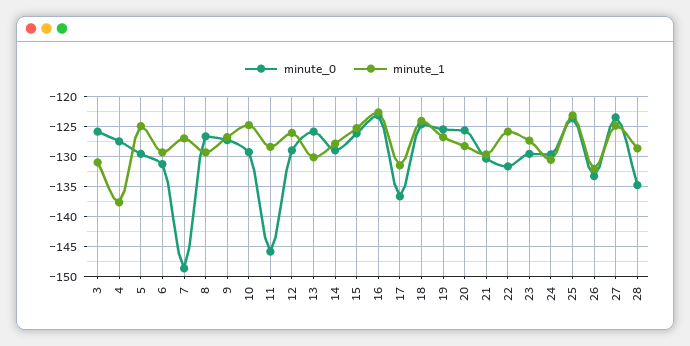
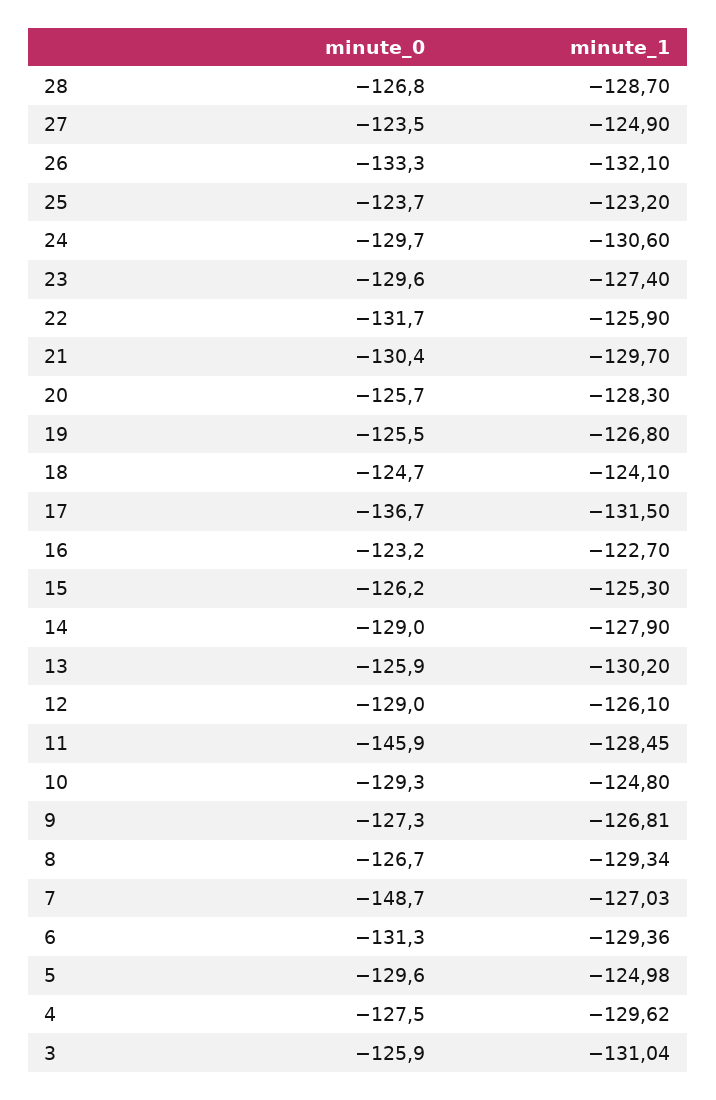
  {
    "minute_0": {
      "3": -125.9,
      "4": -127.5,
      "5": -129.6,
      "6": -131.3,
      "7": -148.7,
      "8": -126.7,
      "9": -127.3,
      "10": -129.3,
      "11": -145.9,
      "12": -129,
      "13": -125.9,
      "14": -129,
      "15": -126.2,
      "16": -123.2,
      "17": -136.7,
      "18": -124.7,
      "19": -125.5,
      "20": -125.7,
      "21": -130.4,
      "22": -131.7,
      "23": -129.6,
      "24": -129.7,
      "25": -123.7,
      "26": -133.3,
      "27": -123.5,
-     "28": -135
+     "28": -126.8
    },
    "minute_1": {
      "3": -131.04,
-     "4": -137.5,
+     "4": -129.62,
      "5": -124.98,
      "6": -129.36,
      "7": -127.03,
      "8": -129.34,
      "9": -126.81,
      "10": -124.8,
      "11": -128.45,
      "12": -126.1,
      "13": -130.2,
      "14": -127.9,
      "15": -125.3,
      "16": -122.7,
      "17": -131.5,
      "18": -124.1,
      "19": -126.8,
      "20": -128.3,
      "21": -129.7,
      "22": -125.9,
      "23": -127.4,
      "24": -130.6,
      "25": -123.2,
      "26": -132.1,
      "27": -124.9,
      "28": -128.7
    }
  }

